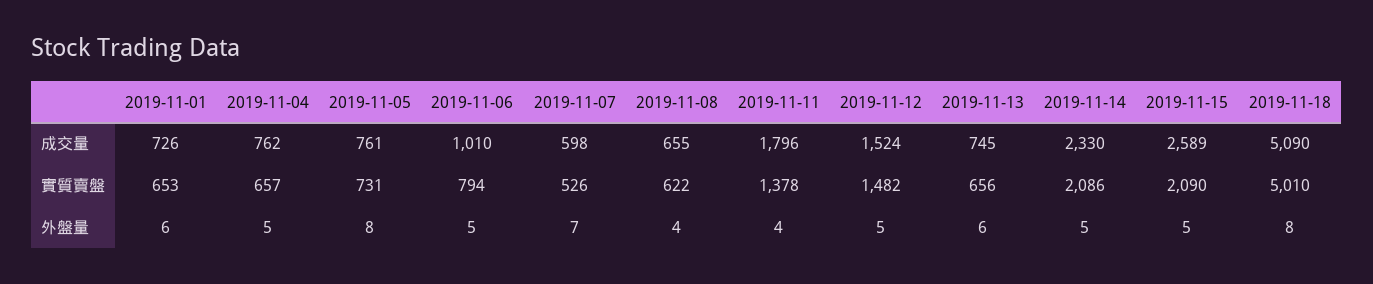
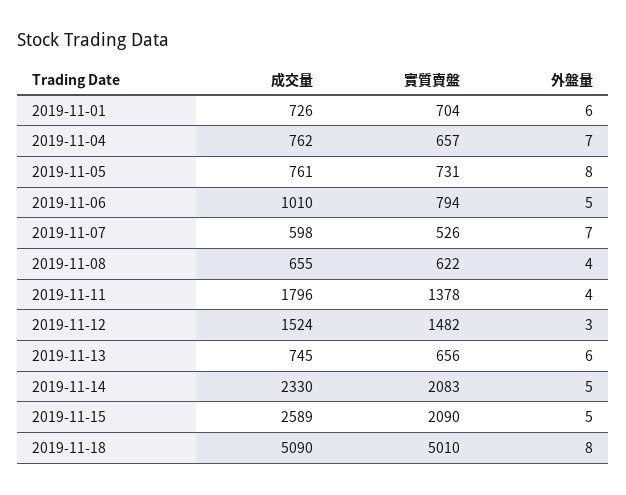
  {
    "2019-11-01": {
      "成交量": 726,
-     "實質賣盤": 653,
+     "實質賣盤": 704,
      "外盤量": 6
    },
    "2019-11-04": {
      "成交量": 762,
      "實質賣盤": 657,
-     "外盤量": 5
+     "外盤量": 7
    },
    "2019-11-05": {
      "成交量": 761,
      "實質賣盤": 731,
      "外盤量": 8
    },
    "2019-11-06": {
      "成交量": 1010,
      "實質賣盤": 794,
      "外盤量": 5
    },
    "2019-11-07": {
      "成交量": 598,
      "實質賣盤": 526,
      "外盤量": 7
    },
    "2019-11-08": {
      "成交量": 655,
      "實質賣盤": 622,
      "外盤量": 4
    },
    "2019-11-11": {
      "成交量": 1796,
      "實質賣盤": 1378,
      "外盤量": 4
    },
    "2019-11-12": {
      "成交量": 1524,
      "實質賣盤": 1482,
-     "外盤量": 5
+     "外盤量": 3
    },
    "2019-11-13": {
      "成交量": 745,
      "實質賣盤": 656,
      "外盤量": 6
    },
    "2019-11-14": {
      "成交量": 2330,
-     "實質賣盤": 2086,
+     "實質賣盤": 2083,
      "外盤量": 5
    },
    "2019-11-15": {
      "成交量": 2589,
      "實質賣盤": 2090,
      "外盤量": 5
    },
    "2019-11-18": {
      "成交量": 5090,
      "實質賣盤": 5010,
      "外盤量": 8
    }
  }

